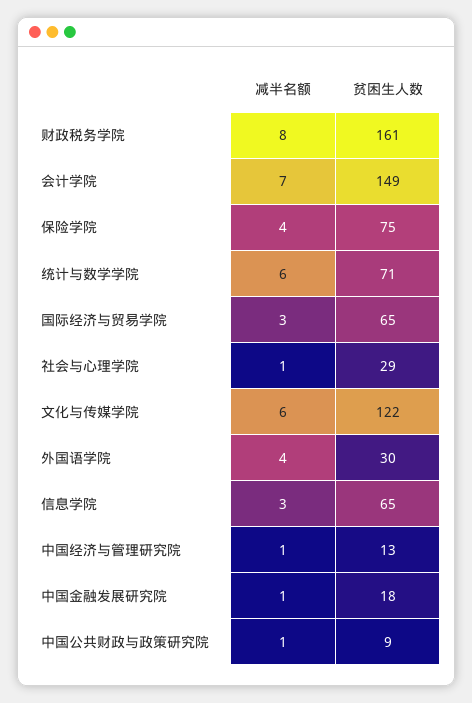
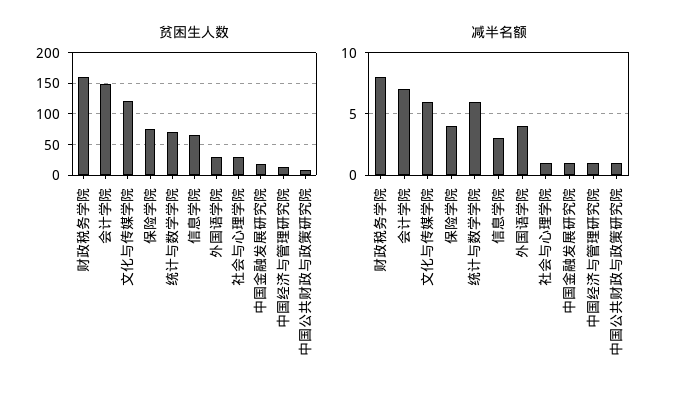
  {
    "减半名额": {
      "财政税务学院": 8,
      "会计学院": 7,
      "保险学院": 4,
      "统计与数学学院": 6,
-     "国际经济与贸易学院": 3,
      "社会与心理学院": 1,
      "文化与传媒学院": 6,
      "外国语学院": 4,
      "信息学院": 3,
      "中国经济与管理研究院": 1,
      "中国金融发展研究院": 1,
      "中国公共财政与政策研究院": 1
    },
    "贫困生人数": {
      "财政税务学院": 161,
      "会计学院": 149,
      "保险学院": 75,
      "统计与数学学院": 71,
-     "国际经济与贸易学院": 65,
      "社会与心理学院": 29,
      "文化与传媒学院": 122,
      "外国语学院": 30,
      "信息学院": 65,
      "中国经济与管理研究院": 13,
      "中国金融发展研究院": 18,
      "中国公共财政与政策研究院": 9
    }
  }

